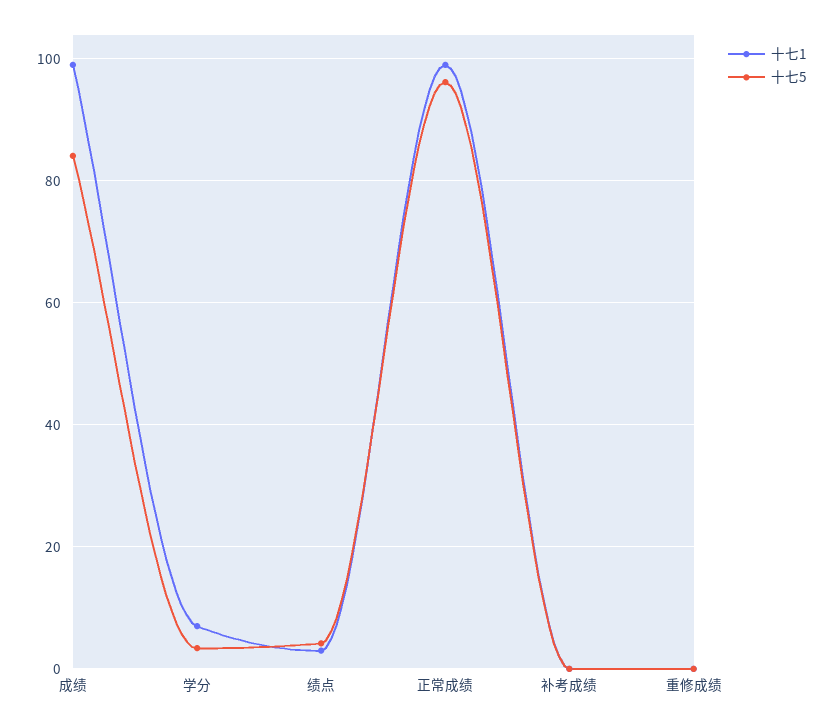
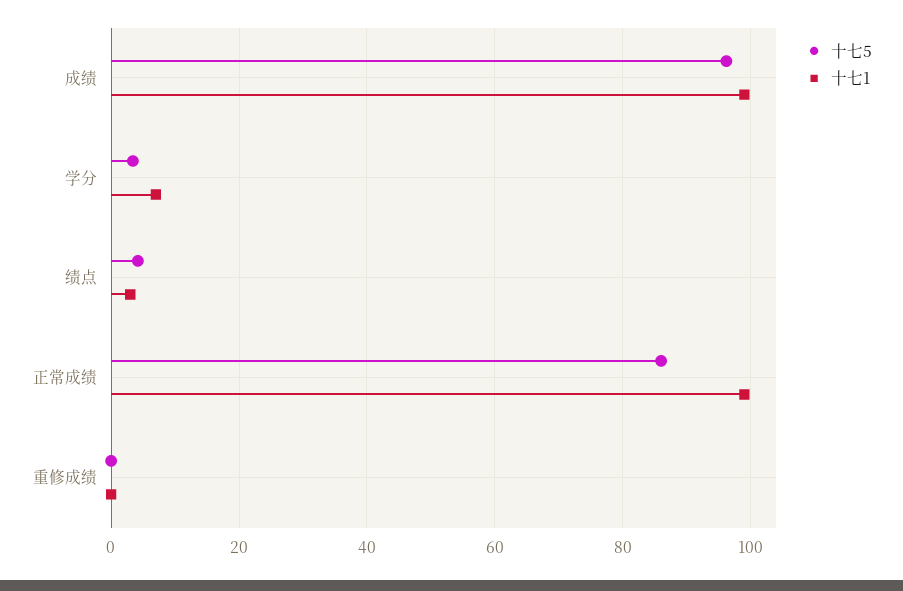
  {
    "十七1": {
      "成绩": 100,
      "学分": 8,
      "绩点": 4,
      "正常成绩": 100,
-     "补考成绩": 0,
      "重修成绩": 0
    },
    "十七5": {
-     "成绩": 84,
+     "成绩": 96,
      "学分": 4,
      "绩点": 4,
-     "正常成绩": 96,
+     "正常成绩": 86,
-     "补考成绩": 0,
      "重修成绩": 0
    }
  }

